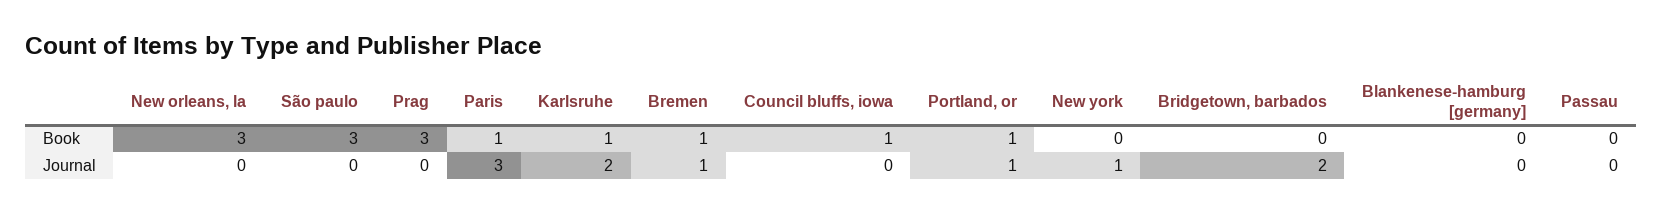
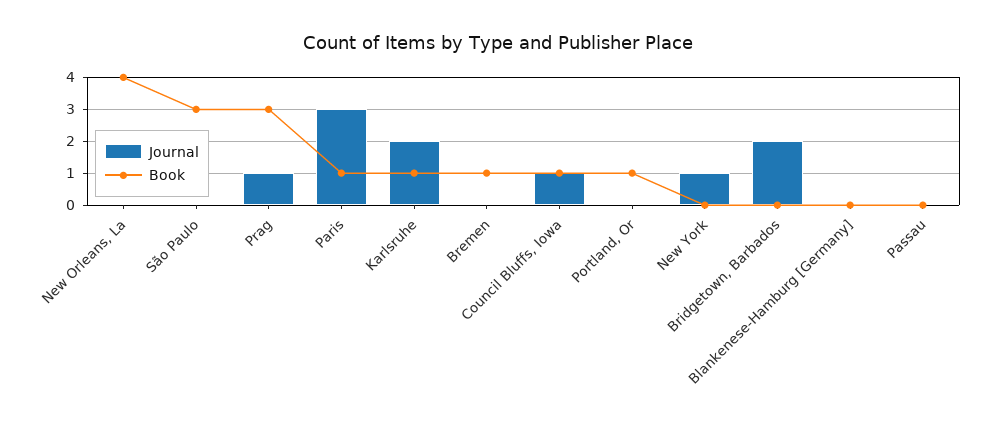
  {
    "Book": {
-     "New orleans, la": 3,
+     "New orleans, la": 4,
      "São paulo": 3,
      "Prag": 3,
      "Paris": 1,
      "Karlsruhe": 1,
      "Bremen": 1,
      "Council bluffs, iowa": 1,
      "Portland, or": 1,
      "New york": 0,
      "Bridgetown, barbados": 0,
      "Blankenese-hamburg [germany]": 0,
      "Passau": 0
    },
    "Journal": {
      "New orleans, la": 0,
      "São paulo": 0,
-     "Prag": 0,
+     "Prag": 1,
      "Paris": 3,
      "Karlsruhe": 2,
-     "Bremen": 1,
+     "Bremen": 0,
-     "Council bluffs, iowa": 0,
+     "Council bluffs, iowa": 1,
-     "Portland, or": 1,
+     "Portland, or": 0,
      "New york": 1,
      "Bridgetown, barbados": 2,
      "Blankenese-hamburg [germany]": 0,
      "Passau": 0
    }
  }

